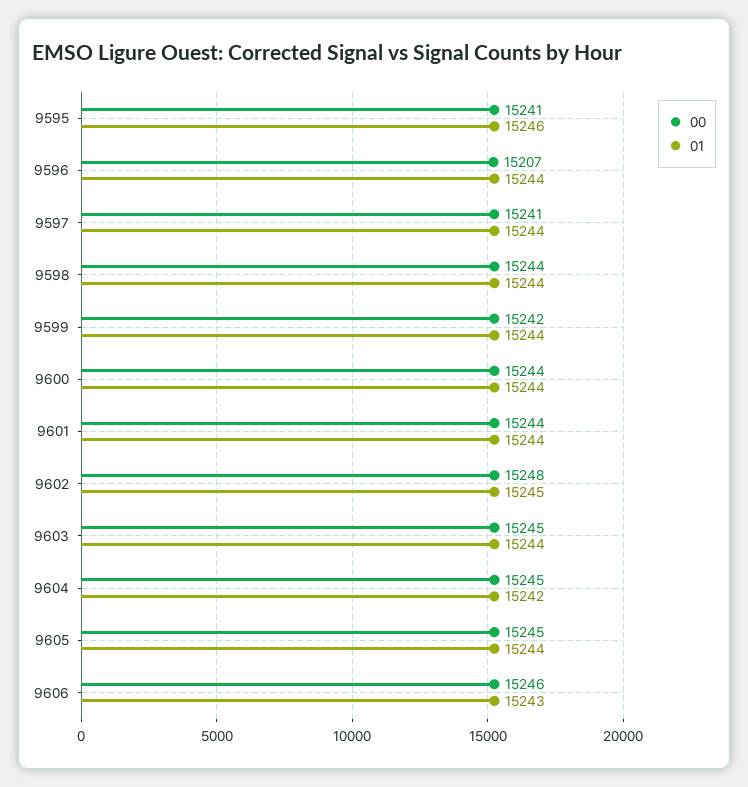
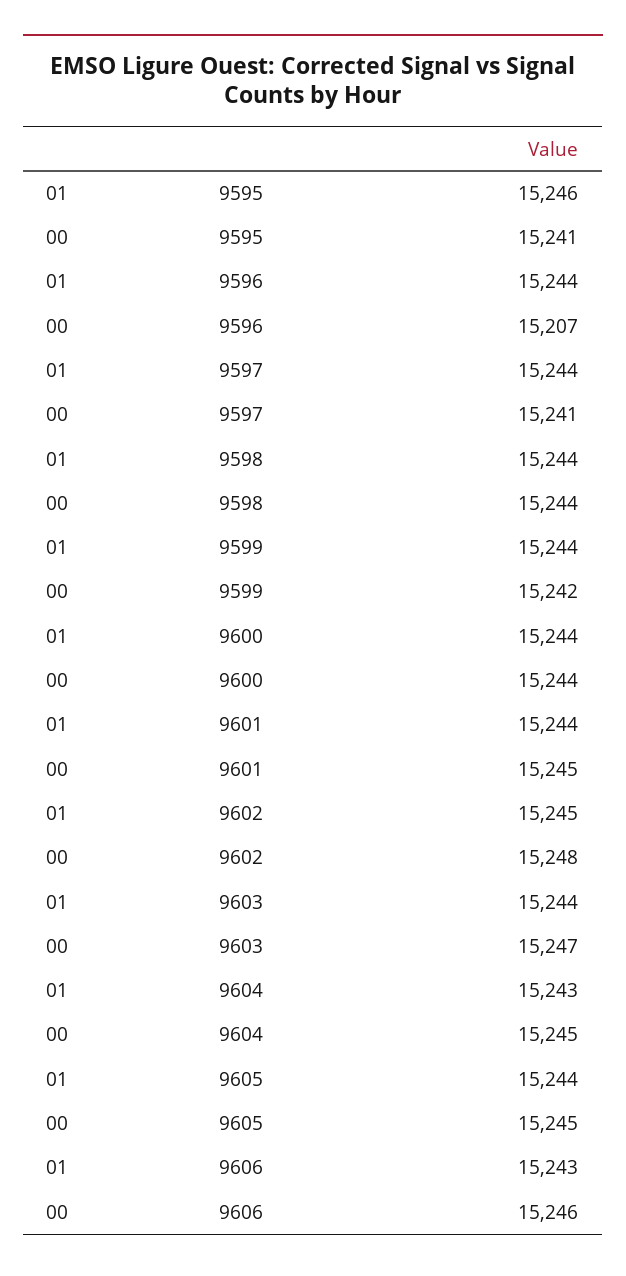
  {
    "00": {
      "9595": 15241,
      "9596": 15207,
      "9597": 15241,
      "9598": 15244,
      "9599": 15242,
      "9600": 15244,
-     "9601": 15244,
+     "9601": 15245,
      "9602": 15248,
-     "9603": 15245,
+     "9603": 15247,
      "9604": 15245,
      "9605": 15245,
      "9606": 15246
    },
    "01": {
      "9595": 15246,
      "9596": 15244,
      "9597": 15244,
      "9598": 15244,
      "9599": 15244,
      "9600": 15244,
      "9601": 15244,
      "9602": 15245,
      "9603": 15244,
-     "9604": 15242,
+     "9604": 15243,
      "9605": 15244,
      "9606": 15243
    }
  }

